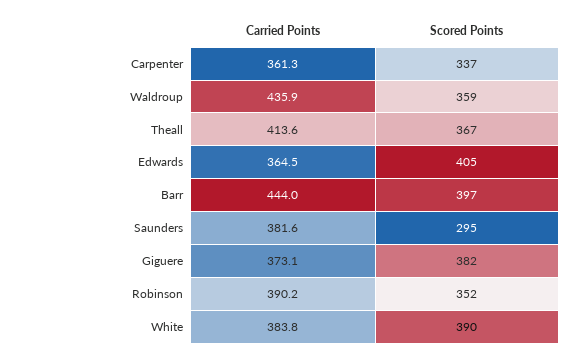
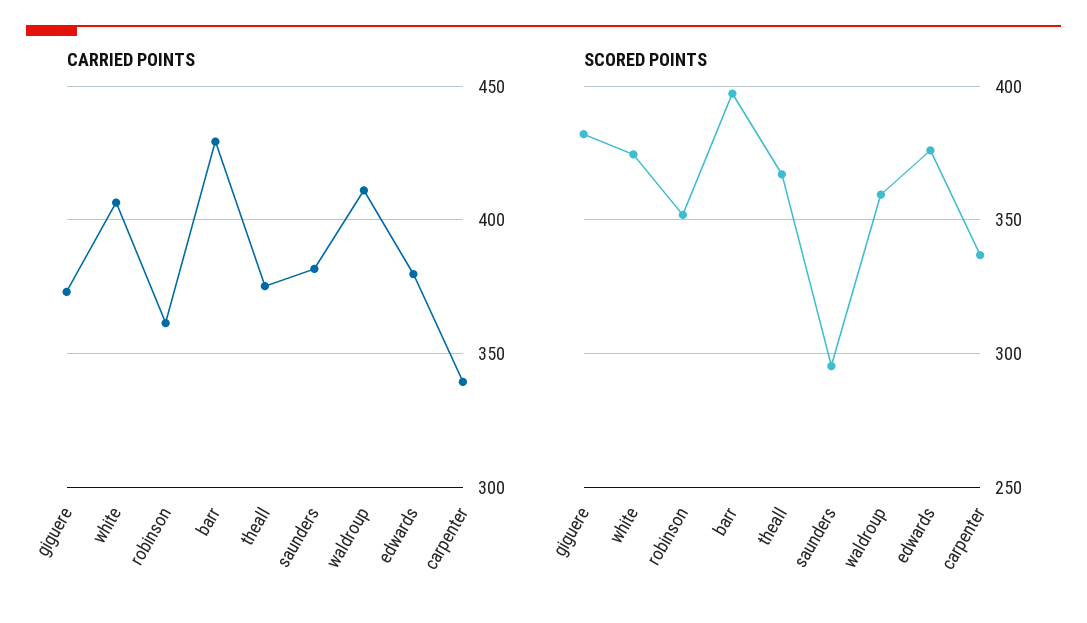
  {
    "Carried Points": {
-     "Carpenter": 361.3,
+     "Carpenter": 340,
-     "Waldroup": 435.9,
+     "Waldroup": 410,
-     "Theall": 413.6,
+     "Theall": 375,
-     "Edwards": 364.5,
+     "Edwards": 380,
-     "Barr": 444,
+     "Barr": 430,
      "Saunders": 381.6,
      "Giguere": 373.1,
-     "Robinson": 390.2,
+     "Robinson": 360,
-     "White": 383.8
+     "White": 405
    },
    "Scored Points": {
      "Carpenter": 337,
      "Waldroup": 359,
      "Theall": 367,
-     "Edwards": 405,
+     "Edwards": 375,
      "Barr": 397,
      "Saunders": 295,
      "Giguere": 382,
      "Robinson": 352,
-     "White": 390
+     "White": 375
    }
  }

